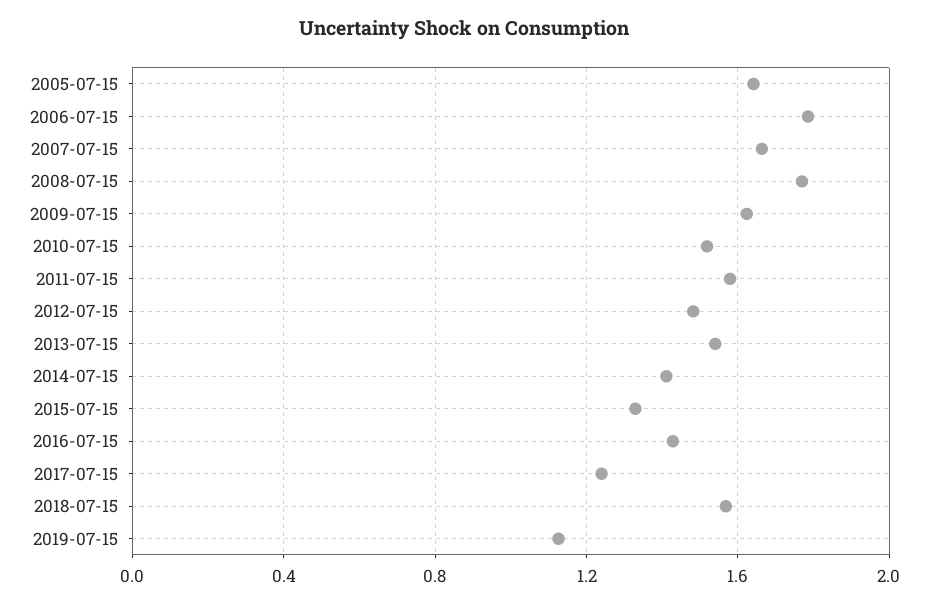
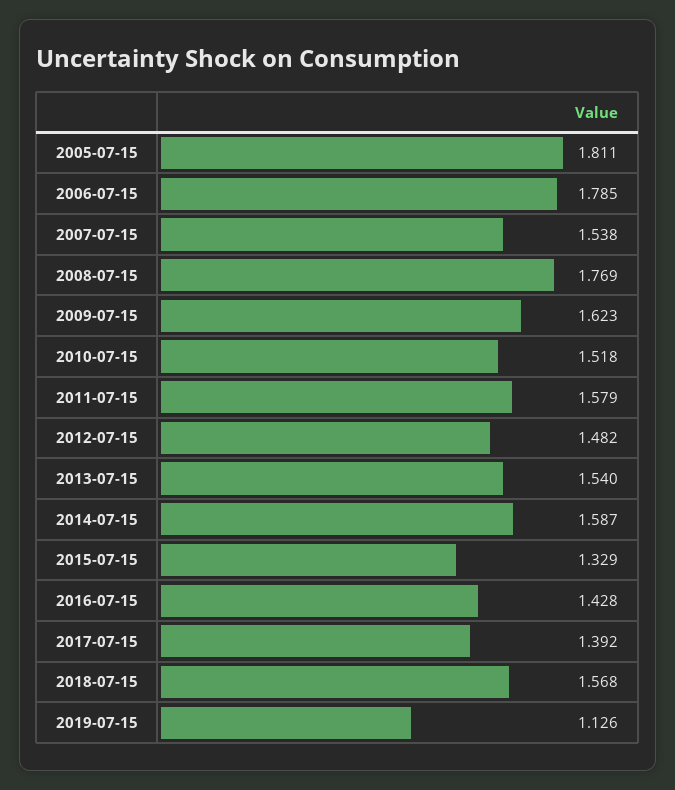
  {
-   "2005-07-15": 1.65,
+   "2005-07-15": 1.811,
    "2006-07-15": 1.785,
-   "2007-07-15": 1.65,
+   "2007-07-15": 1.538,
    "2008-07-15": 1.769,
    "2009-07-15": 1.623,
    "2010-07-15": 1.518,
    "2011-07-15": 1.579,
    "2012-07-15": 1.482,
    "2013-07-15": 1.54,
-   "2014-07-15": 1.4,
+   "2014-07-15": 1.587,
    "2015-07-15": 1.329,
    "2016-07-15": 1.428,
-   "2017-07-15": 1.25,
+   "2017-07-15": 1.392,
    "2018-07-15": 1.568,
    "2019-07-15": 1.126
  }

